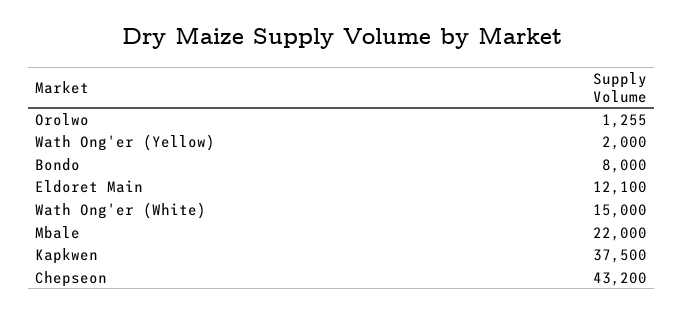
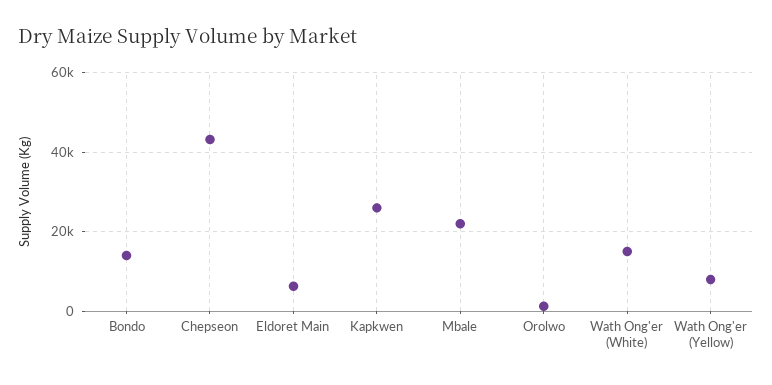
  {
    "Orolwo": 1255,
-   "Wath Ong'er (Yellow)": 2000,
+   "Wath Ong'er (Yellow)": 8000,
-   "Bondo": 8000,
+   "Bondo": 14000,
-   "Eldoret Main": 12100,
+   "Eldoret Main": 6000,
    "Wath Ong'er (White)": 15000,
    "Mbale": 22000,
-   "Kapkwen": 37500,
+   "Kapkwen": 26000,
    "Chepseon": 43200
  }

